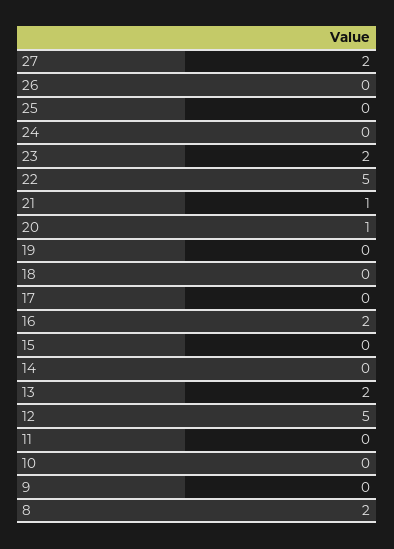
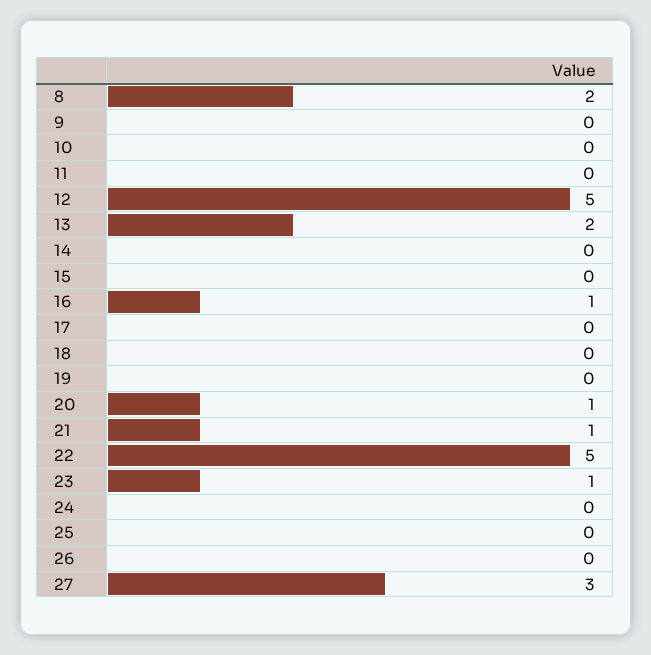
  {
-   "27": 2,
+   "27": 3,
    "26": 0,
    "25": 0,
    "24": 0,
-   "23": 2,
+   "23": 1,
    "22": 5,
    "21": 1,
    "20": 1,
    "19": 0,
    "18": 0,
    "17": 0,
-   "16": 2,
+   "16": 1,
    "15": 0,
    "14": 0,
    "13": 2,
    "12": 5,
    "11": 0,
    "10": 0,
    "9": 0,
    "8": 2
  }

